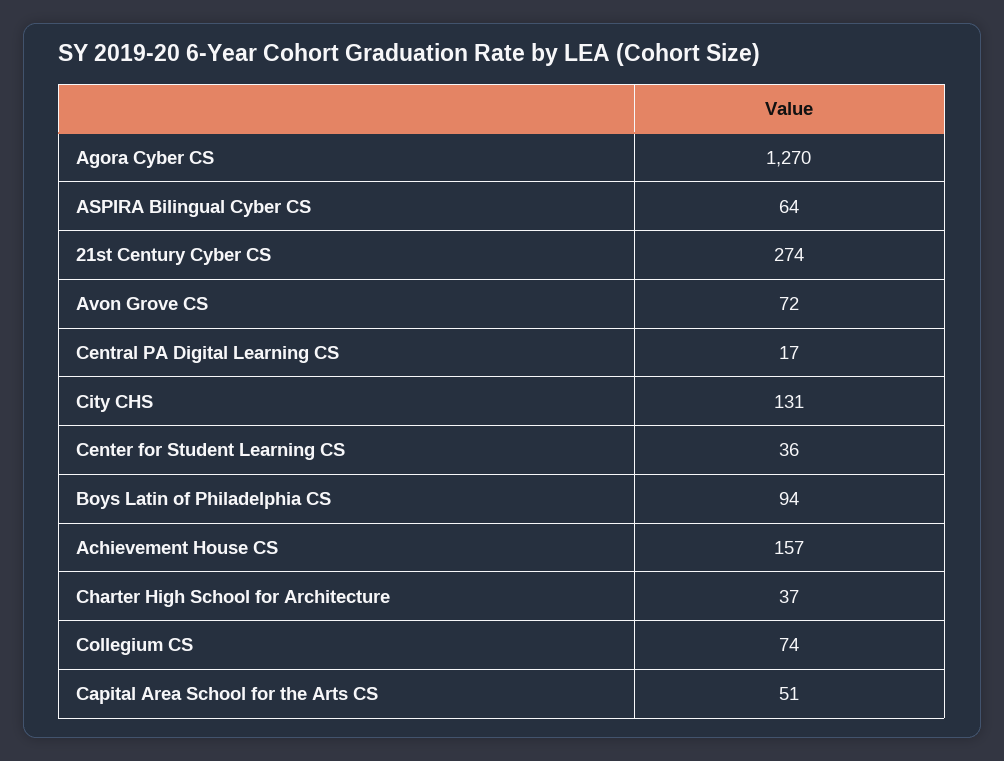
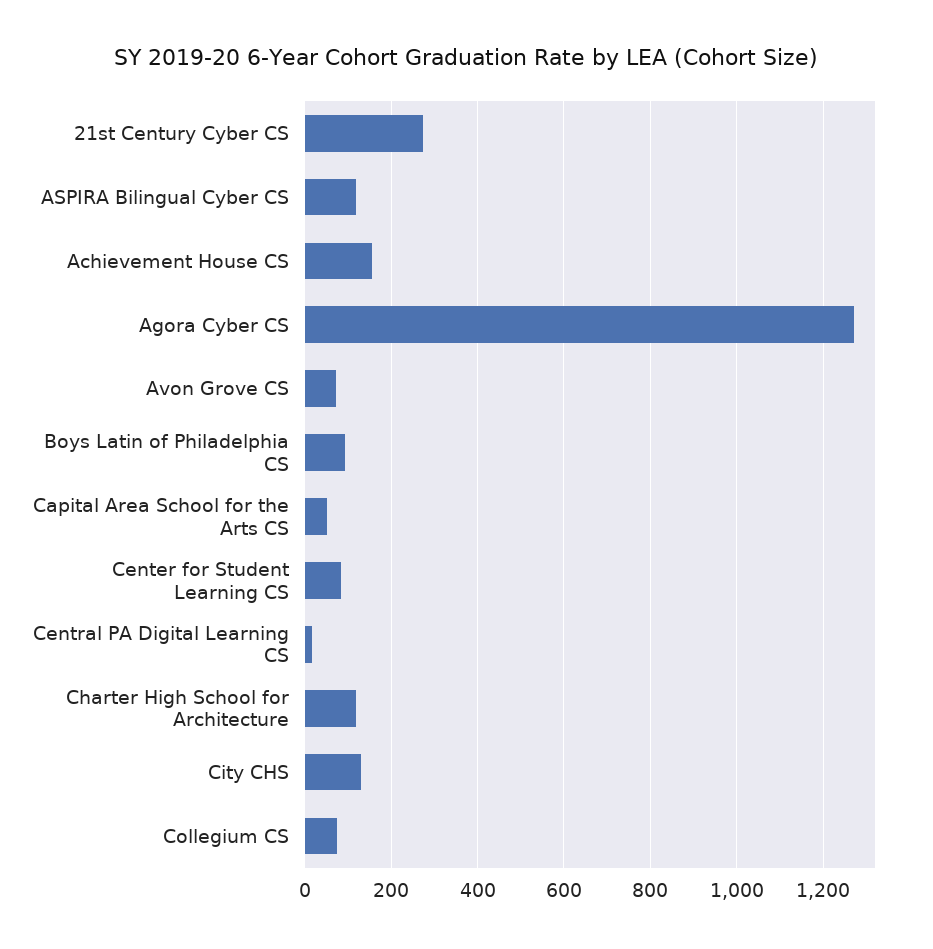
  {
    "Agora Cyber CS": 1270,
-   "ASPIRA Bilingual Cyber CS": 64,
+   "ASPIRA Bilingual Cyber CS": 120,
    "21st Century Cyber CS": 274,
    "Avon Grove CS": 72,
    "Central PA Digital Learning CS": 17,
    "City CHS": 131,
-   "Center for Student Learning CS": 36,
+   "Center for Student Learning CS": 80,
    "Boys Latin of Philadelphia CS": 94,
    "Achievement House CS": 157,
-   "Charter High School for Architecture": 37,
+   "Charter High School for Architecture": 120,
    "Collegium CS": 74,
    "Capital Area School for the Arts CS": 51
  }

